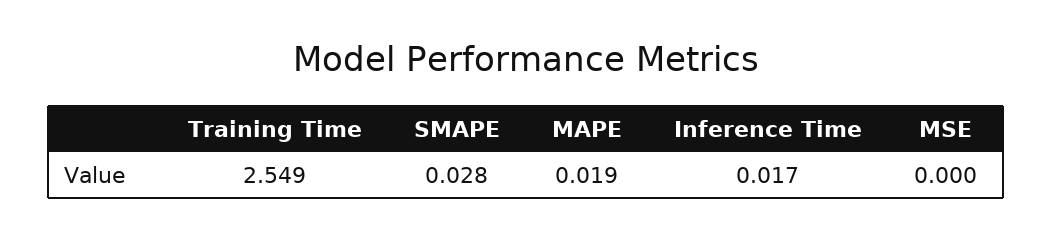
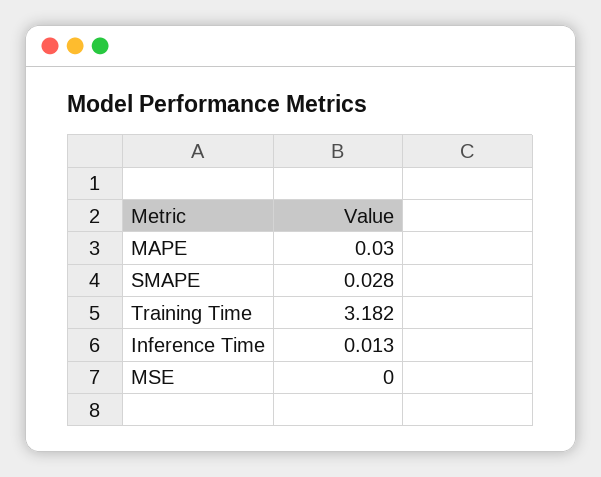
  {
-   "Training Time": 2.549,
+   "Training Time": 3.182,
    "SMAPE": 0.028,
-   "MAPE": 0.019,
+   "MAPE": 0.03,
-   "Inference Time": 0.017,
+   "Inference Time": 0.013,
    "MSE": 0
  }

